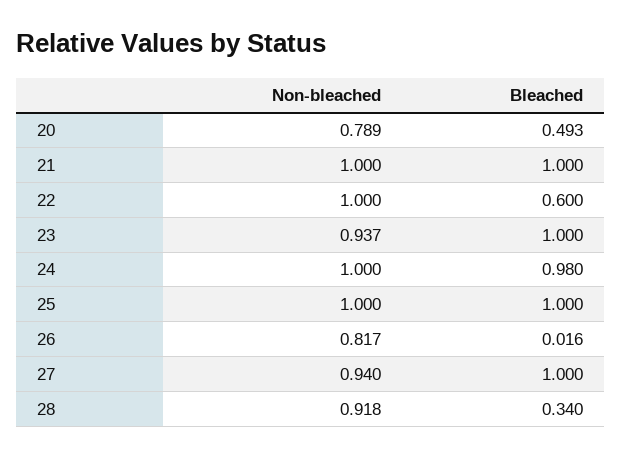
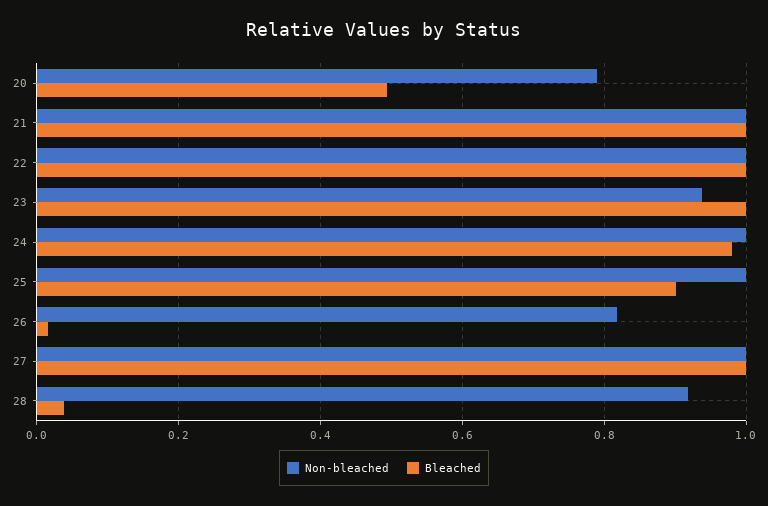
  {
    "Non-bleached": {
      "20": 0.789,
      "21": 1,
      "22": 1,
      "23": 0.937,
      "24": 1,
      "25": 1,
      "26": 0.817,
-     "27": 0.94,
+     "27": 1,
      "28": 0.918
    },
    "Bleached": {
      "20": 0.493,
      "21": 1,
-     "22": 0.6,
+     "22": 1,
      "23": 1,
      "24": 0.98,
-     "25": 1,
+     "25": 0.9,
      "26": 0.016,
      "27": 1,
-     "28": 0.34
+     "28": 0.04
    }
  }

